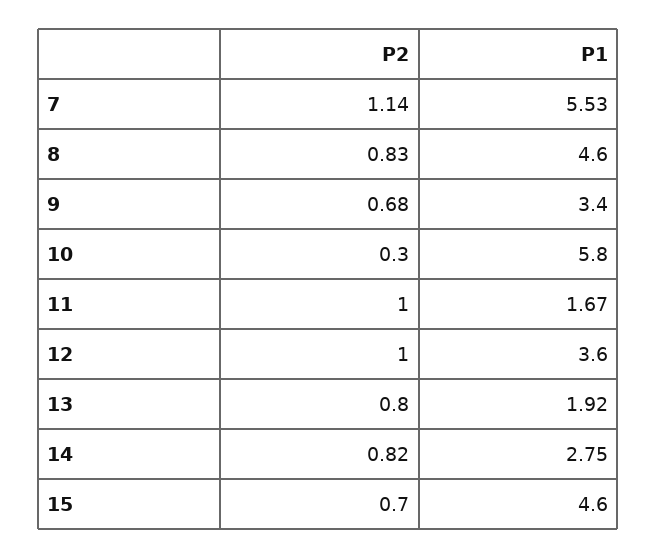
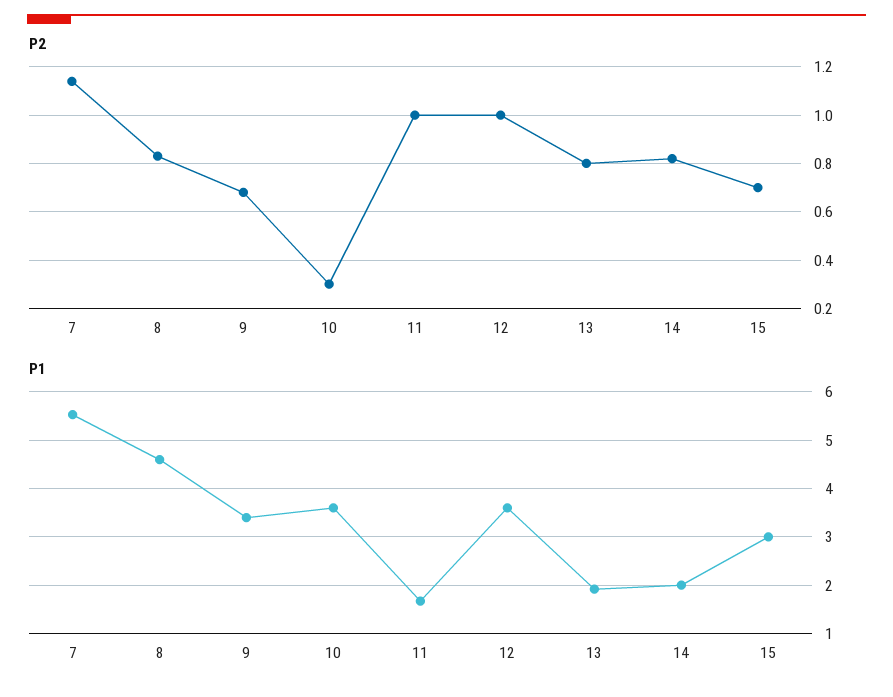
  {
    "P2": {
      "7": 1.14,
      "8": 0.83,
      "9": 0.68,
      "10": 0.3,
      "11": 1,
      "12": 1,
      "13": 0.8,
      "14": 0.82,
      "15": 0.7
    },
    "P1": {
      "7": 5.53,
      "8": 4.6,
      "9": 3.4,
-     "10": 5.8,
+     "10": 3.6,
      "11": 1.67,
      "12": 3.6,
      "13": 1.92,
-     "14": 2.75,
+     "14": 2,
-     "15": 4.6
+     "15": 3
    }
  }

